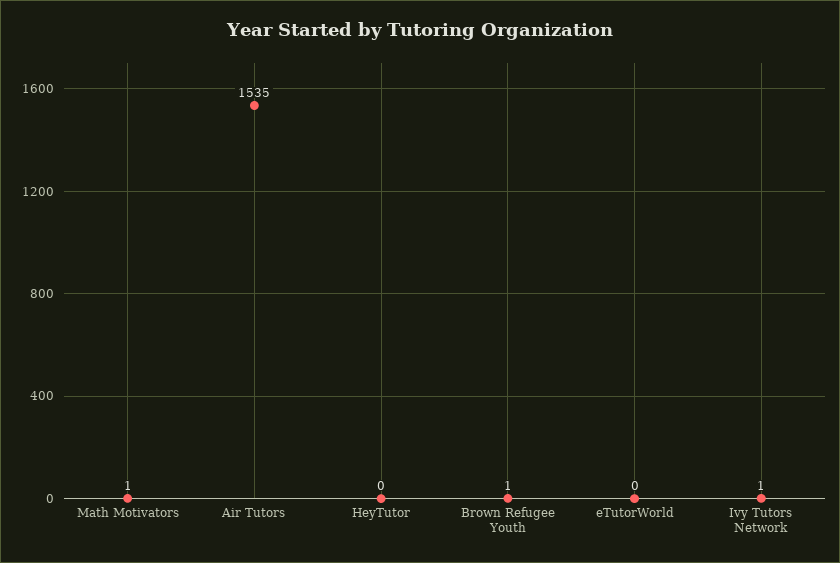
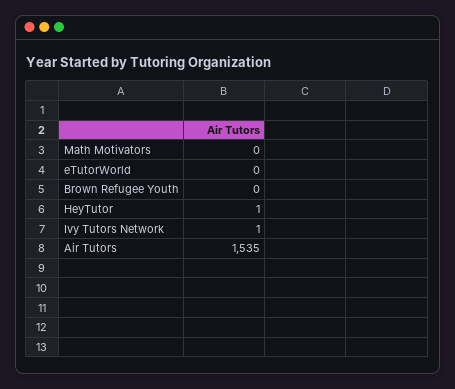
  {
-   "Math Motivators": 1,
+   "Math Motivators": 0,
    "Air Tutors": 1535,
-   "HeyTutor": 0,
+   "HeyTutor": 1,
-   "Brown Refugee Youth": 1,
+   "Brown Refugee Youth": 0,
    "eTutorWorld": 0,
    "Ivy Tutors Network": 1
  }

